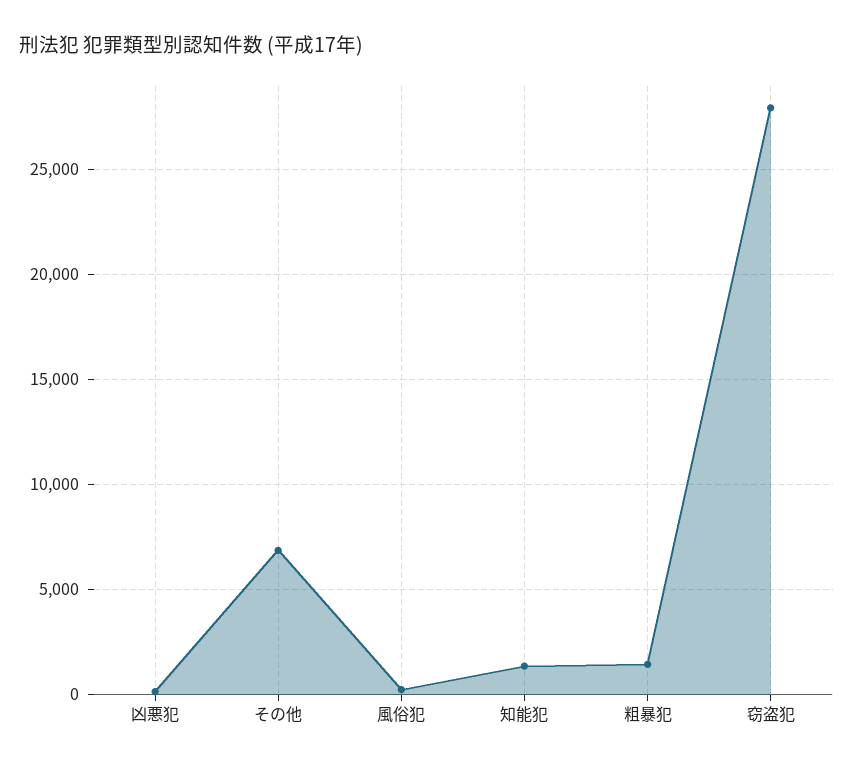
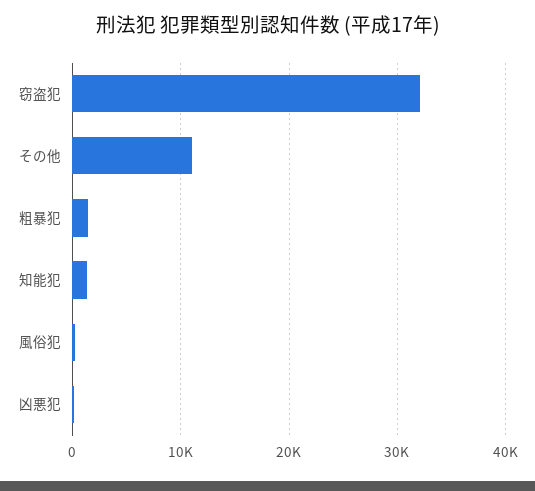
  {
    "凶悪犯": 0,
-   "その他": 7000,
+   "その他": 11000,
    "風俗犯": 0,
    "知能犯": 1500,
    "粗暴犯": 1500,
-   "窃盗犯": 28000
+   "窃盗犯": 32000
  }

